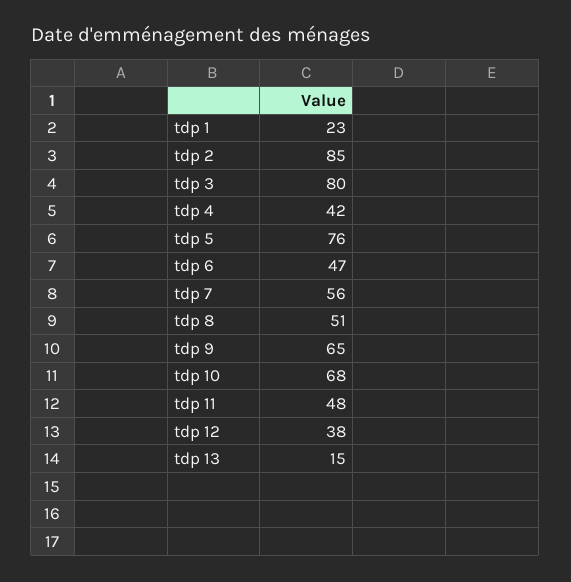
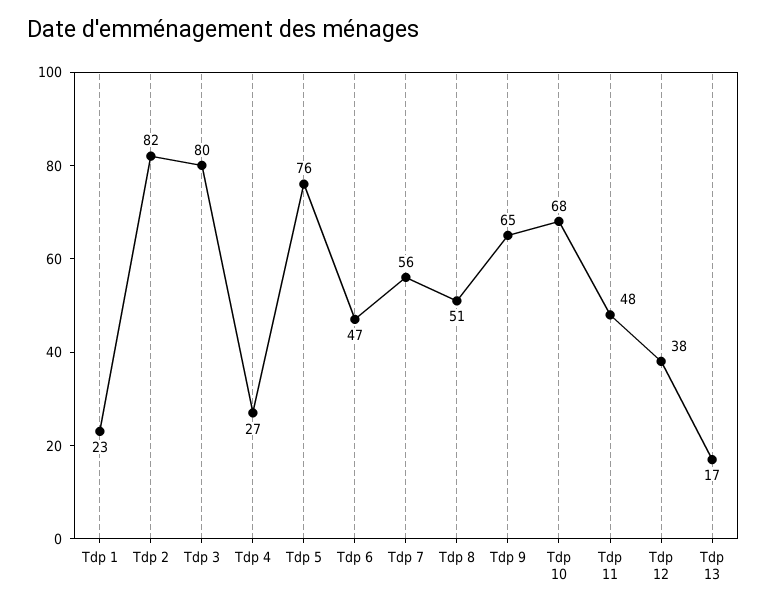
  {
    "tdp 1": 23,
-   "tdp 2": 85,
+   "tdp 2": 82,
    "tdp 3": 80,
-   "tdp 4": 42,
+   "tdp 4": 27,
    "tdp 5": 76,
    "tdp 6": 47,
    "tdp 7": 56,
    "tdp 8": 51,
    "tdp 9": 65,
    "tdp 10": 68,
    "tdp 11": 48,
    "tdp 12": 38,
-   "tdp 13": 15
+   "tdp 13": 17
  }

